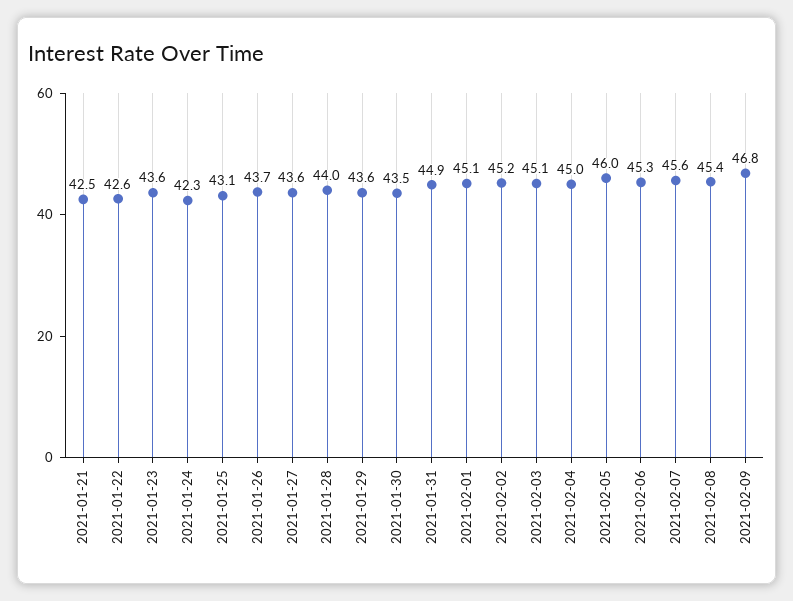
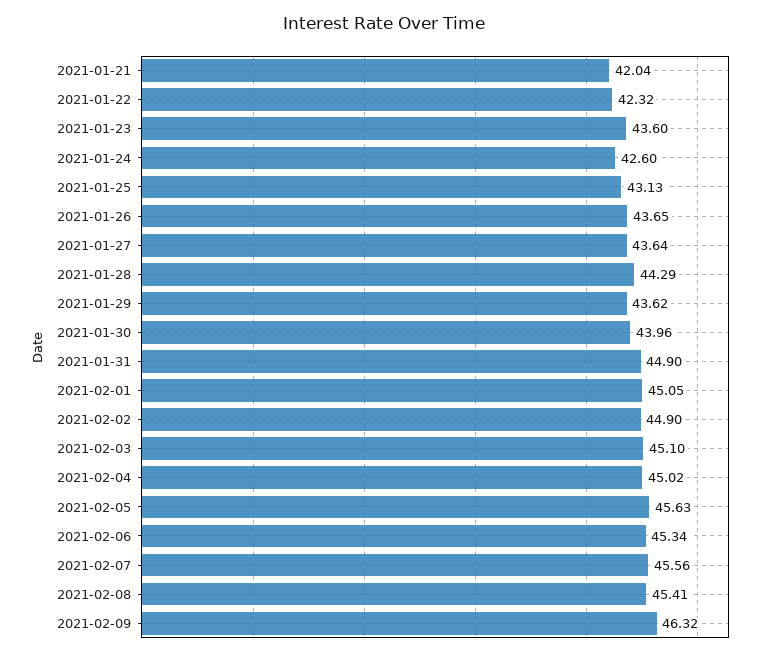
  {
-   "2021-01-21": 42.5,
+   "2021-01-21": 42.04,
-   "2021-01-22": 42.6,
+   "2021-01-22": 42.32,
    "2021-01-23": 43.6,
-   "2021-01-24": 42.3,
+   "2021-01-24": 42.6,
    "2021-01-25": 43.13,
    "2021-01-26": 43.65,
    "2021-01-27": 43.64,
-   "2021-01-28": 44,
+   "2021-01-28": 44.29,
    "2021-01-29": 43.62,
-   "2021-01-30": 43.5,
+   "2021-01-30": 43.96,
    "2021-01-31": 44.9,
    "2021-02-01": 45.05,
-   "2021-02-02": 45.2,
+   "2021-02-02": 44.9,
    "2021-02-03": 45.1,
    "2021-02-04": 45.02,
-   "2021-02-05": 46,
+   "2021-02-05": 45.63,
    "2021-02-06": 45.34,
    "2021-02-07": 45.56,
    "2021-02-08": 45.41,
-   "2021-02-09": 46.8
+   "2021-02-09": 46.32
  }

